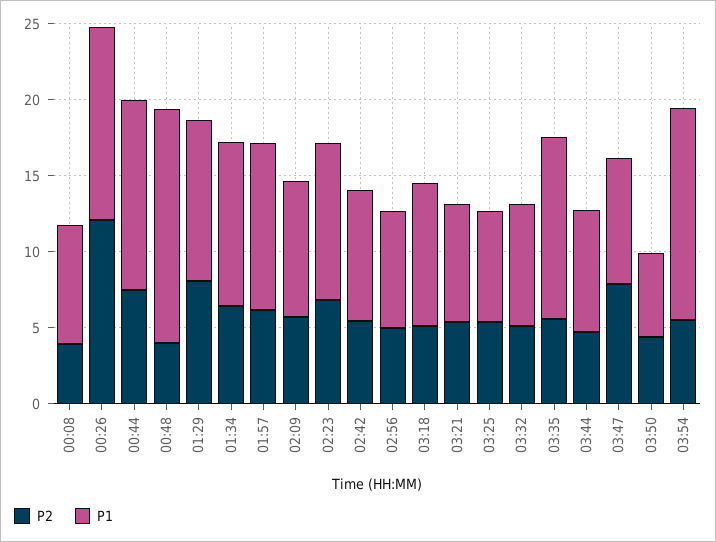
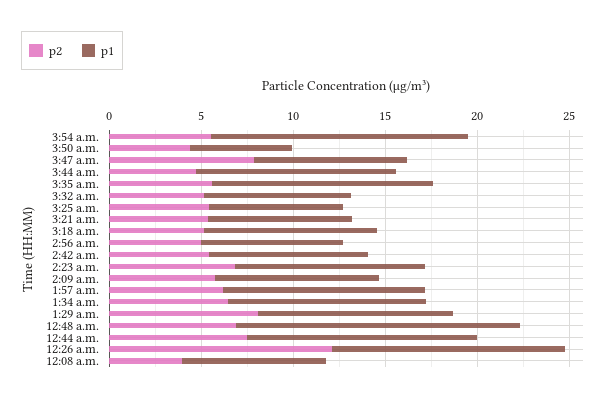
  {
    "P2": {
      "00:08": 4,
      "00:26": 12,
      "00:44": 7,
-     "00:48": 4,
+     "00:48": 7,
      "01:29": 8,
      "01:34": 6,
      "01:57": 6,
      "02:09": 6,
      "02:23": 7,
      "02:42": 5,
      "02:56": 5,
      "03:18": 5,
      "03:21": 5,
      "03:25": 5,
      "03:32": 5,
      "03:35": 6,
      "03:44": 5,
      "03:47": 8,
      "03:50": 4,
      "03:54": 6
    },
    "P1": {
      "00:08": 8,
      "00:26": 13,
      "00:44": 13,
      "00:48": 15,
      "01:29": 11,
      "01:34": 11,
      "01:57": 11,
      "02:09": 9,
      "02:23": 10,
      "02:42": 9,
      "02:56": 8,
      "03:18": 9,
      "03:21": 8,
      "03:25": 7,
      "03:32": 8,
      "03:35": 12,
-     "03:44": 8,
+     "03:44": 11,
      "03:47": 8,
      "03:50": 6,
      "03:54": 14
    }
  }

